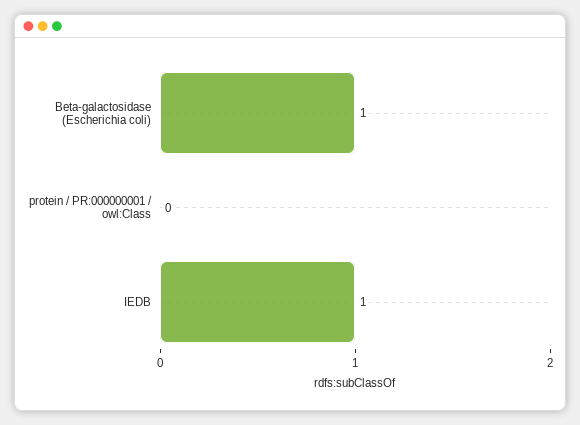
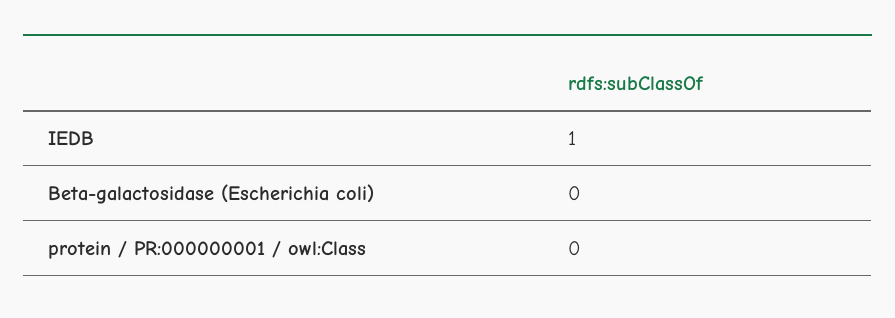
  {
-   "Beta-galactosidase (Escherichia coli)": 1,
+   "Beta-galactosidase (Escherichia coli)": 0,
    "protein / PR:000000001 / owl:Class": 0,
    "IEDB": 1
  }

